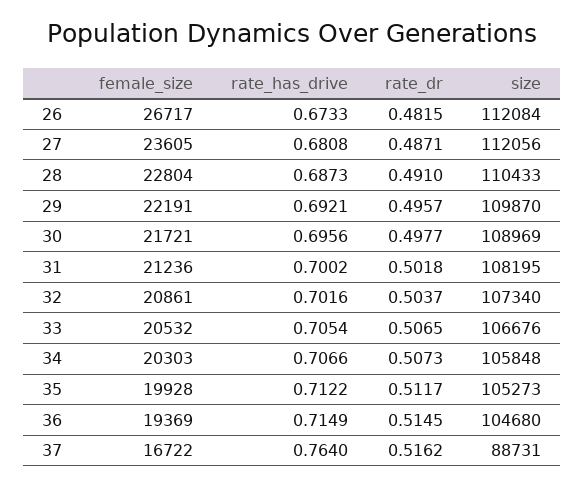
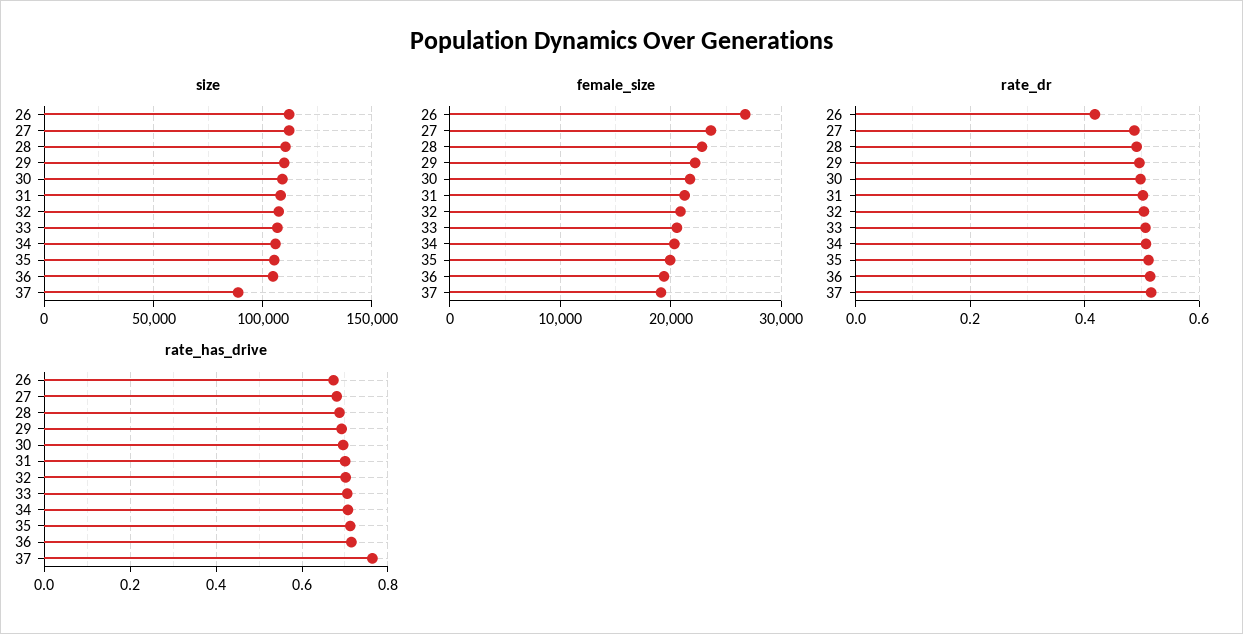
  {
    "female_size": {
      "26": 26717,
      "27": 23605,
      "28": 22804,
      "29": 22191,
      "30": 21721,
      "31": 21236,
      "32": 20861,
      "33": 20532,
      "34": 20303,
      "35": 19928,
      "36": 19369,
-     "37": 16722
+     "37": 19000
    },
    "rate_has_drive": {
      "26": 0.6733,
      "27": 0.6808,
      "28": 0.6873,
      "29": 0.6921,
      "30": 0.6956,
      "31": 0.7002,
      "32": 0.7016,
      "33": 0.7054,
      "34": 0.7066,
      "35": 0.7122,
      "36": 0.7149,
      "37": 0.764
    },
    "rate_dr": {
-     "26": 0.4815,
+     "26": 0.42,
      "27": 0.4871,
      "28": 0.491,
      "29": 0.4957,
      "30": 0.4977,
      "31": 0.5018,
      "32": 0.5037,
      "33": 0.5065,
      "34": 0.5073,
      "35": 0.5117,
      "36": 0.5145,
      "37": 0.5162
    },
    "size": {
      "26": 112084,
      "27": 112056,
      "28": 110433,
      "29": 109870,
      "30": 108969,
      "31": 108195,
      "32": 107340,
      "33": 106676,
      "34": 105848,
      "35": 105273,
      "36": 104680,
      "37": 88731
    }
  }

